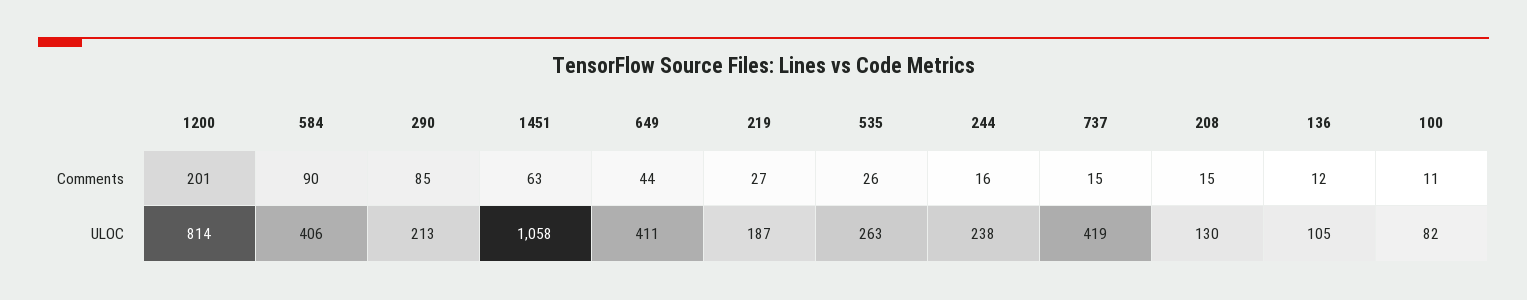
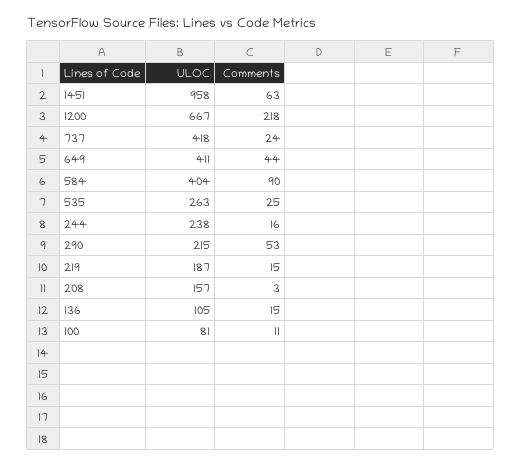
  {
    "1200": {
-     "Comments": 201,
+     "Comments": 218,
-     "ULOC": 814
+     "ULOC": 667
    },
    "584": {
      "Comments": 90,
-     "ULOC": 406
+     "ULOC": 404
    },
    "290": {
-     "Comments": 85,
+     "Comments": 53,
-     "ULOC": 213
+     "ULOC": 215
    },
    "1451": {
      "Comments": 63,
-     "ULOC": 1058
+     "ULOC": 958
    },
    "649": {
      "Comments": 44,
      "ULOC": 411
    },
    "219": {
-     "Comments": 27,
+     "Comments": 15,
      "ULOC": 187
    },
    "535": {
-     "Comments": 26,
+     "Comments": 25,
      "ULOC": 263
    },
    "244": {
      "Comments": 16,
      "ULOC": 238
    },
    "737": {
-     "Comments": 15,
+     "Comments": 24,
-     "ULOC": 419
+     "ULOC": 418
    },
    "208": {
-     "Comments": 15,
+     "Comments": 3,
-     "ULOC": 130
+     "ULOC": 157
    },
    "136": {
-     "Comments": 12,
+     "Comments": 15,
      "ULOC": 105
    },
    "100": {
      "Comments": 11,
-     "ULOC": 82
+     "ULOC": 81
    }
  }

